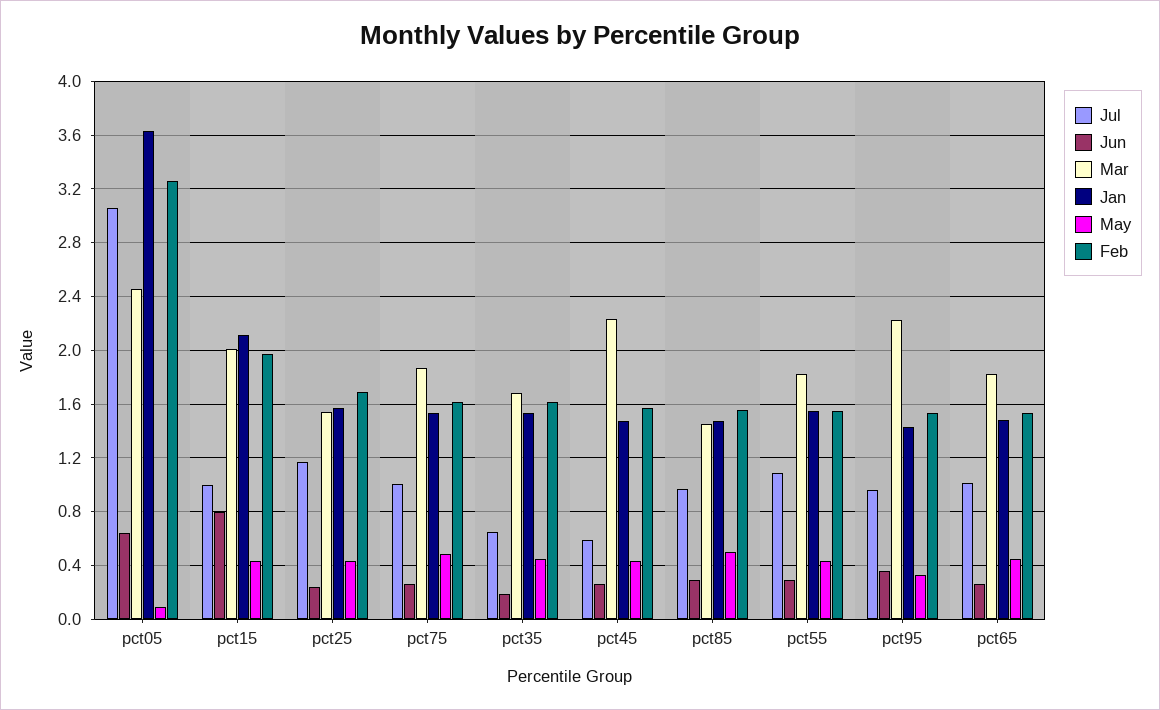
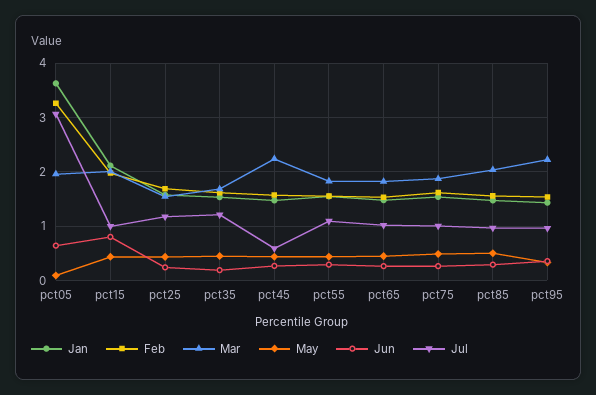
  {
    "Jul": {
      "pct05": 3.05,
      "pct15": 1,
      "pct25": 1.15,
      "pct75": 1,
-     "pct35": 0.65,
+     "pct35": 1.2,
      "pct45": 0.6,
      "pct85": 0.95,
      "pct55": 1.1,
      "pct95": 0.95,
      "pct65": 1
    },
    "Jun": {
      "pct05": 0.65,
      "pct15": 0.8,
      "pct25": 0.25,
      "pct75": 0.25,
      "pct35": 0.2,
      "pct45": 0.25,
      "pct85": 0.3,
      "pct55": 0.3,
      "pct95": 0.35,
      "pct65": 0.25
    },
    "Mar": {
-     "pct05": 2.45,
+     "pct05": 2,
      "pct15": 2,
      "pct25": 1.55,
      "pct75": 1.85,
      "pct35": 1.7,
      "pct45": 2.25,
-     "pct85": 1.45,
+     "pct85": 2,
      "pct55": 1.85,
      "pct95": 2.2,
      "pct65": 1.8
    },
    "Jan": {
      "pct05": 3.65,
      "pct15": 2.1,
      "pct25": 1.55,
      "pct75": 1.55,
      "pct35": 1.55,
      "pct45": 1.45,
      "pct85": 1.45,
      "pct55": 1.55,
      "pct95": 1.45,
      "pct65": 1.5
    },
    "May": {
      "pct05": 0.1,
      "pct15": 0.45,
      "pct25": 0.45,
      "pct75": 0.5,
      "pct35": 0.45,
      "pct45": 0.45,
      "pct85": 0.5,
      "pct55": 0.45,
      "pct95": 0.35,
      "pct65": 0.45
    },
    "Feb": {
      "pct05": 3.25,
      "pct15": 2,
      "pct25": 1.7,
      "pct75": 1.6,
      "pct35": 1.6,
      "pct45": 1.55,
      "pct85": 1.55,
      "pct55": 1.55,
      "pct95": 1.55,
      "pct65": 1.55
    }
  }

